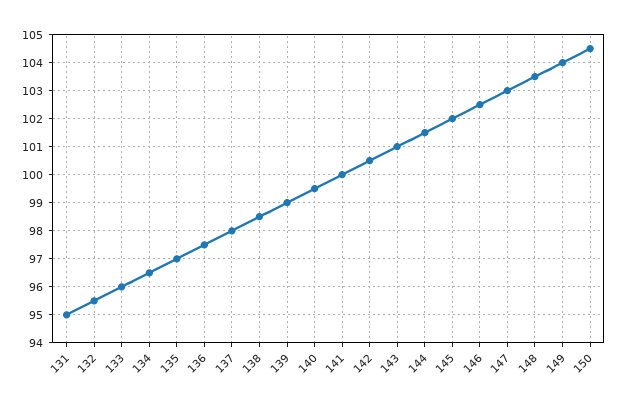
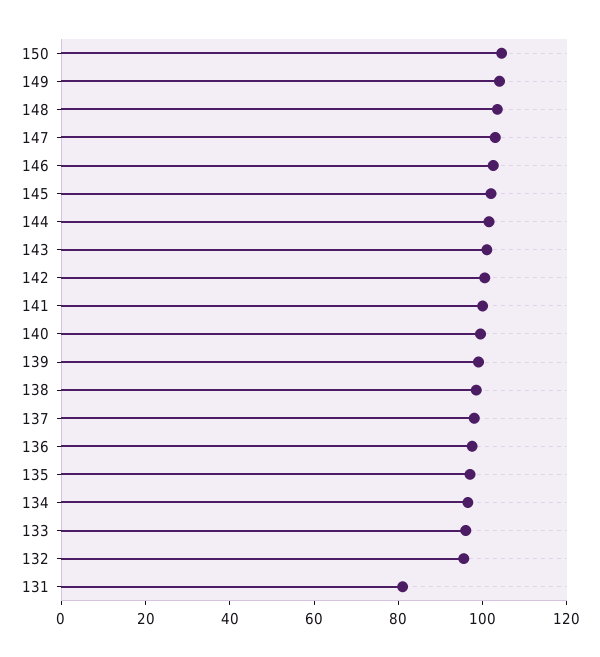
  {
-   "131": 95,
+   "131": 80,
    "132": 95.5,
    "133": 96,
    "134": 96.5,
    "135": 97,
    "136": 97.5,
    "137": 98,
    "138": 98.5,
    "139": 99,
    "140": 99.5,
    "141": 100,
    "142": 100.5,
    "143": 101,
    "144": 101.5,
    "145": 102,
    "146": 102.5,
    "147": 103,
    "148": 103.5,
    "149": 104,
    "150": 104.5
  }

